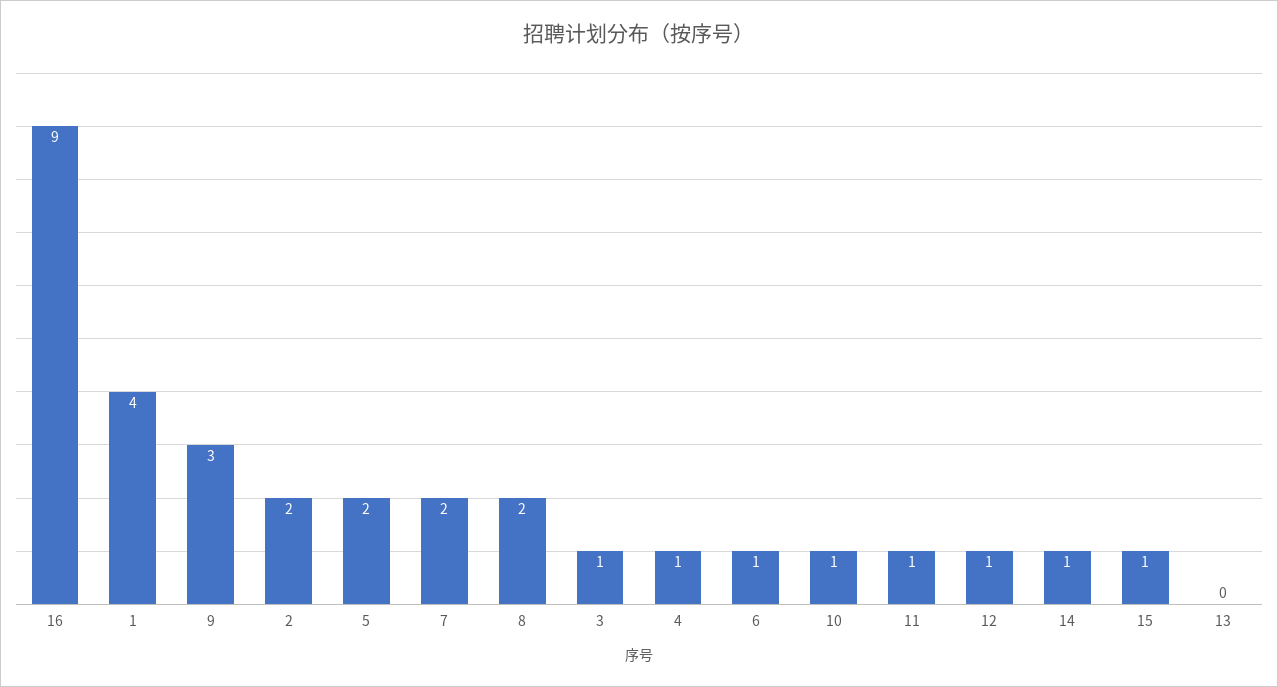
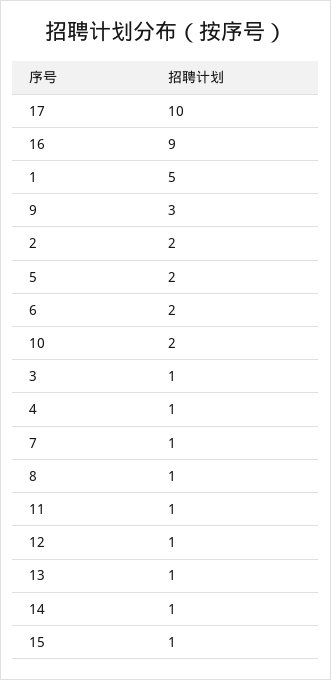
  {
    "16": 9,
-   "1": 4,
+   "1": 5,
    "9": 3,
    "2": 2,
    "5": 2,
-   "7": 2,
+   "7": 1,
-   "8": 2,
+   "8": 1,
    "3": 1,
    "4": 1,
-   "6": 1,
+   "6": 2,
-   "10": 1,
+   "10": 2,
    "11": 1,
    "12": 1,
    "14": 1,
    "15": 1,
-   "13": 0
+   "13": 1,
+   "17": 10
  }

